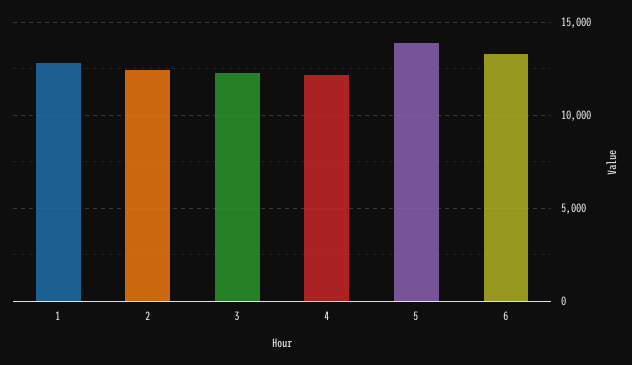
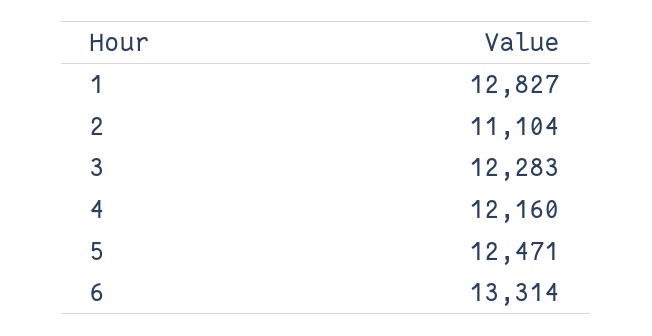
  {
    "1": 12827,
-   "2": 12500,
+   "2": 11104,
    "3": 12283,
    "4": 12160,
-   "5": 14000,
+   "5": 12471,
    "6": 13314
  }

